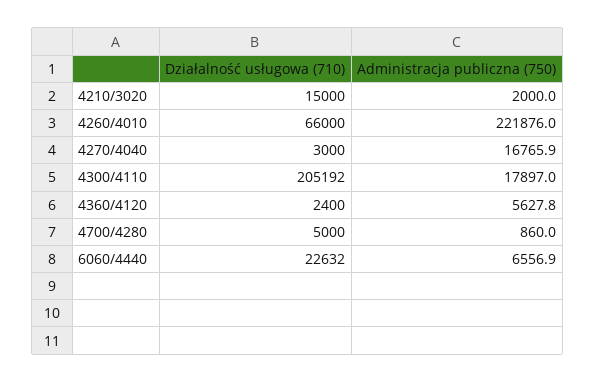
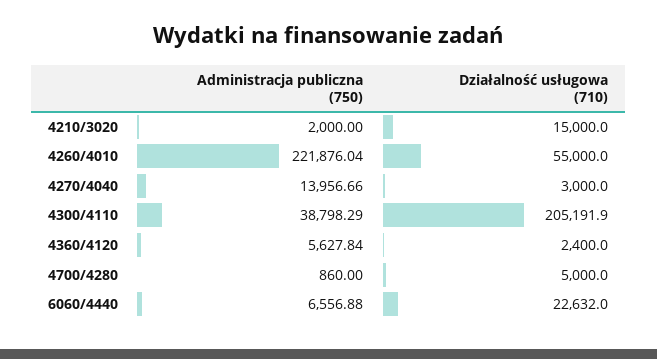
  {
    "Działalność usługowa (710)": {
      "4210/3020": 15000,
-     "4260/4010": 66000,
+     "4260/4010": 55000,
      "4270/4040": 3000,
      "4300/4110": 205191.9,
      "4360/4120": 2400,
      "4700/4280": 5000,
      "6060/4440": 22632
    },
    "Administracja publiczna (750)": {
      "4210/3020": 2000,
      "4260/4010": 221876.04,
-     "4270/4040": 16765.9,
+     "4270/4040": 13956.66,
-     "4300/4110": 17897,
+     "4300/4110": 38798.29,
      "4360/4120": 5627.84,
      "4700/4280": 860,
      "6060/4440": 6556.88
    }
  }

